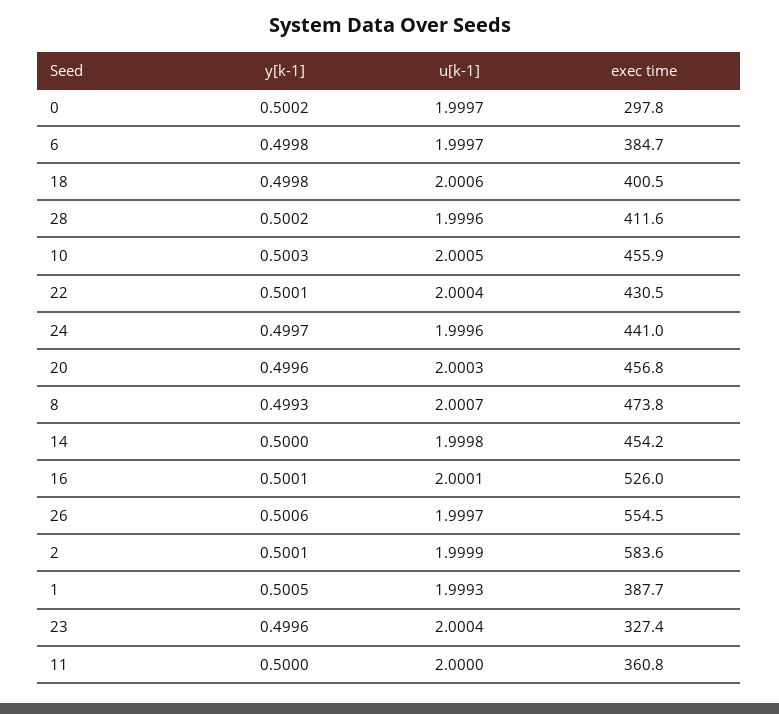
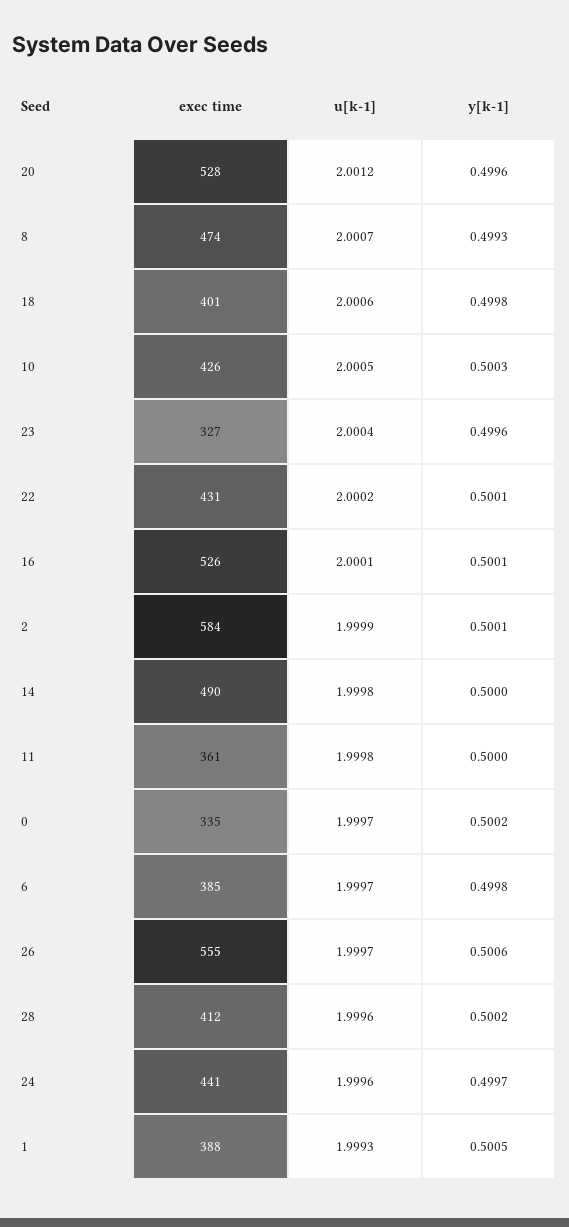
  {
    "y[k-1]": {
      "0": 0.5002,
      "6": 0.4998,
      "18": 0.4998,
      "28": 0.5002,
      "10": 0.5003,
      "22": 0.5001,
      "24": 0.4997,
      "20": 0.4996,
      "8": 0.4993,
      "14": 0.5,
      "16": 0.5001,
      "26": 0.5006,
      "2": 0.5001,
      "1": 0.5005,
      "23": 0.4996,
      "11": 0.5
    },
    "u[k-1]": {
      "0": 1.9997,
      "6": 1.9997,
      "18": 2.0006,
      "28": 1.9996,
      "10": 2.0005,
-     "22": 2.0004,
+     "22": 2.0002,
      "24": 1.9996,
-     "20": 2.0003,
+     "20": 2.0012,
      "8": 2.0007,
      "14": 1.9998,
      "16": 2.0001,
      "26": 1.9997,
      "2": 1.9999,
      "1": 1.9993,
      "23": 2.0004,
-     "11": 2
+     "11": 1.9998
    },
    "exec time": {
-     "0": 297.8,
+     "0": 335,
      "6": 384.7,
      "18": 400.5,
      "28": 411.6,
-     "10": 455.9,
+     "10": 426,
      "22": 430.5,
      "24": 441,
-     "20": 456.8,
+     "20": 528,
      "8": 473.8,
-     "14": 454.2,
+     "14": 490,
      "16": 526,
      "26": 554.5,
      "2": 583.6,
      "1": 387.7,
      "23": 327.4,
      "11": 360.8
    }
  }

